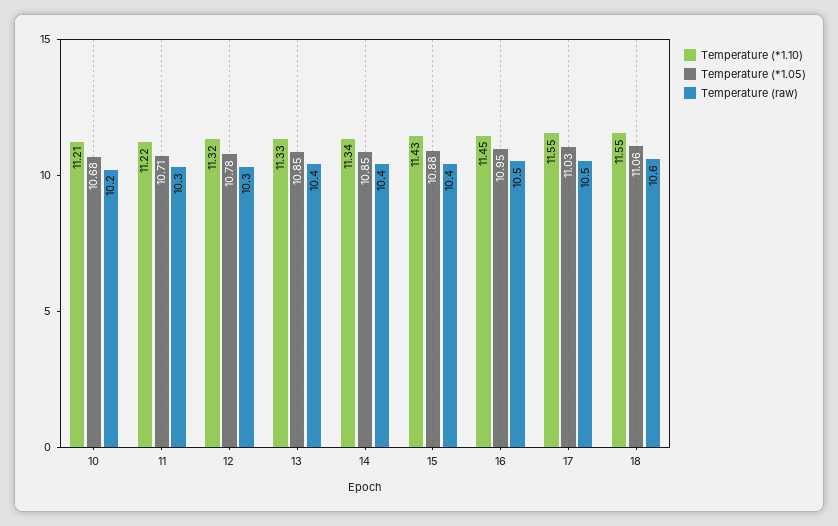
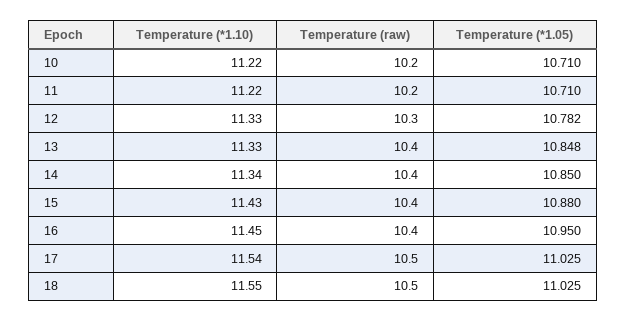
  {
    "Temperature (*1.10)": {
-     "10": 11.21,
+     "10": 11.22,
      "11": 11.22,
-     "12": 11.32,
+     "12": 11.33,
      "13": 11.33,
      "14": 11.34,
      "15": 11.43,
      "16": 11.45,
-     "17": 11.55,
+     "17": 11.54,
      "18": 11.55
    },
    "Temperature (*1.05)": {
-     "10": 10.68,
+     "10": 10.71,
      "11": 10.71,
      "12": 10.782,
      "13": 10.848,
      "14": 10.85,
      "15": 10.88,
      "16": 10.95,
      "17": 11.025,
-     "18": 11.06
+     "18": 11.025
    },
    "Temperature (raw)": {
      "10": 10.2,
-     "11": 10.3,
+     "11": 10.2,
      "12": 10.3,
      "13": 10.4,
      "14": 10.4,
      "15": 10.4,
-     "16": 10.5,
+     "16": 10.4,
      "17": 10.5,
-     "18": 10.6
+     "18": 10.5
    }
  }

